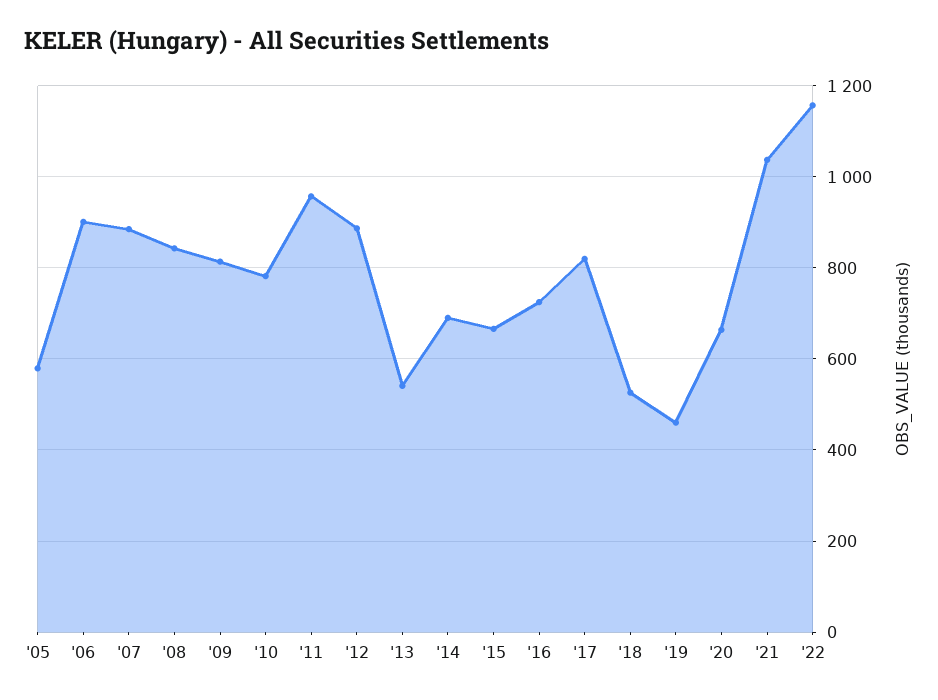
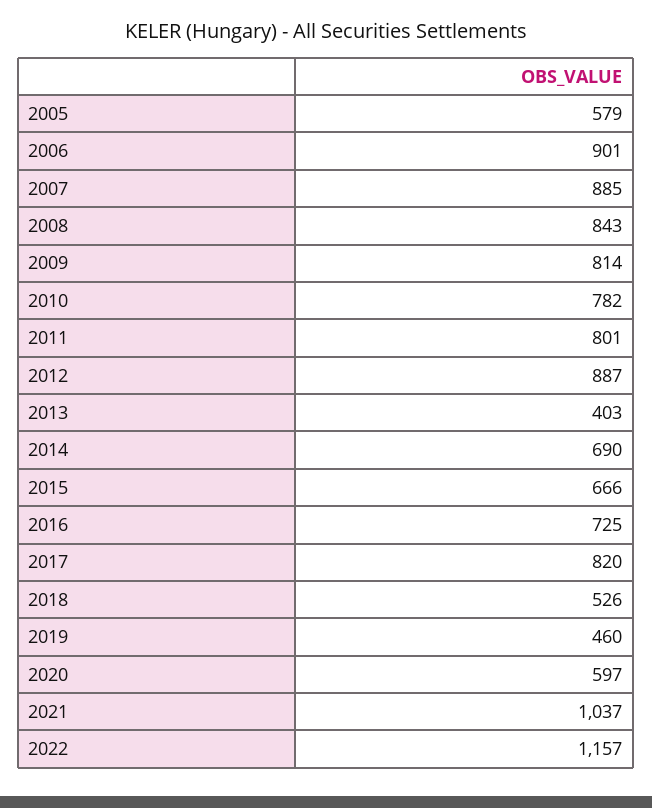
  {
    "'05": 579,
    "'06": 901,
    "'07": 885,
    "'08": 843,
    "'09": 814,
    "'10": 782,
-   "'11": 960,
+   "'11": 801,
    "'12": 887,
-   "'13": 540,
+   "'13": 403,
    "'14": 690,
    "'15": 666,
    "'16": 725,
    "'17": 820,
    "'18": 526,
    "'19": 460,
-   "'20": 660,
+   "'20": 597,
    "'21": 1037,
    "'22": 1157
  }

